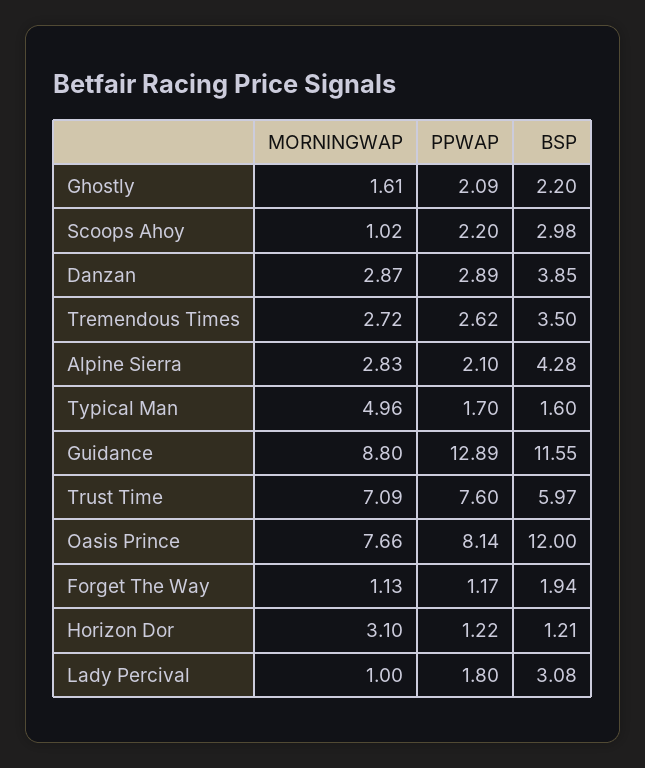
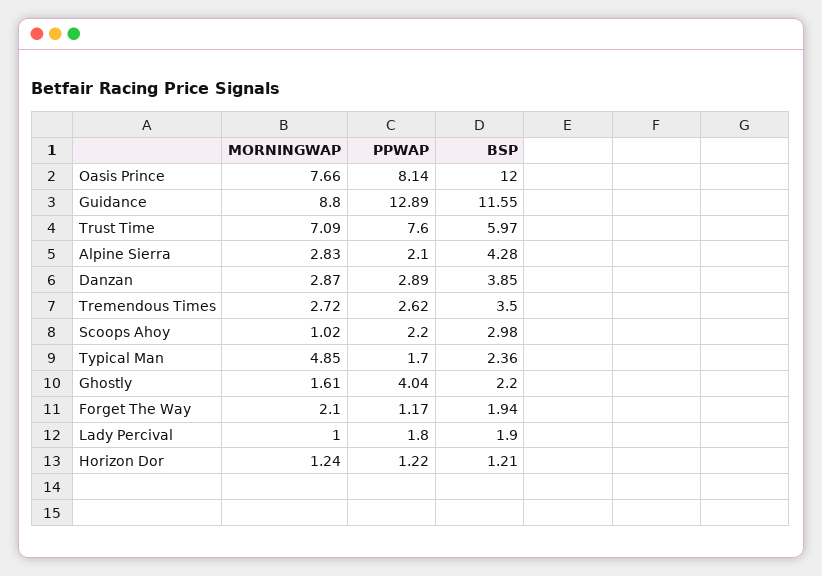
  {
    "MORNINGWAP": {
      "Ghostly": 1.61,
      "Scoops Ahoy": 1.02,
      "Danzan": 2.87,
      "Tremendous Times": 2.72,
      "Alpine Sierra": 2.83,
-     "Typical Man": 4.96,
+     "Typical Man": 4.85,
      "Guidance": 8.8,
      "Trust Time": 7.09,
      "Oasis Prince": 7.66,
-     "Forget The Way": 1.13,
+     "Forget The Way": 2.1,
-     "Horizon Dor": 3.1,
+     "Horizon Dor": 1.24,
      "Lady Percival": 1
    },
    "PPWAP": {
-     "Ghostly": 2.09,
+     "Ghostly": 4.04,
      "Scoops Ahoy": 2.2,
      "Danzan": 2.89,
      "Tremendous Times": 2.62,
      "Alpine Sierra": 2.1,
      "Typical Man": 1.7,
      "Guidance": 12.89,
      "Trust Time": 7.6,
      "Oasis Prince": 8.14,
      "Forget The Way": 1.17,
      "Horizon Dor": 1.22,
      "Lady Percival": 1.8
    },
    "BSP": {
      "Ghostly": 2.2,
      "Scoops Ahoy": 2.98,
      "Danzan": 3.85,
      "Tremendous Times": 3.5,
      "Alpine Sierra": 4.28,
-     "Typical Man": 1.6,
+     "Typical Man": 2.36,
      "Guidance": 11.55,
      "Trust Time": 5.97,
      "Oasis Prince": 12,
      "Forget The Way": 1.94,
      "Horizon Dor": 1.21,
-     "Lady Percival": 3.08
+     "Lady Percival": 1.9
    }
  }

